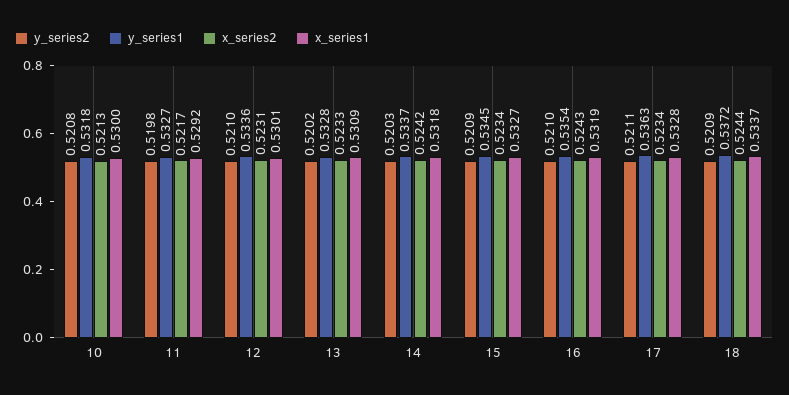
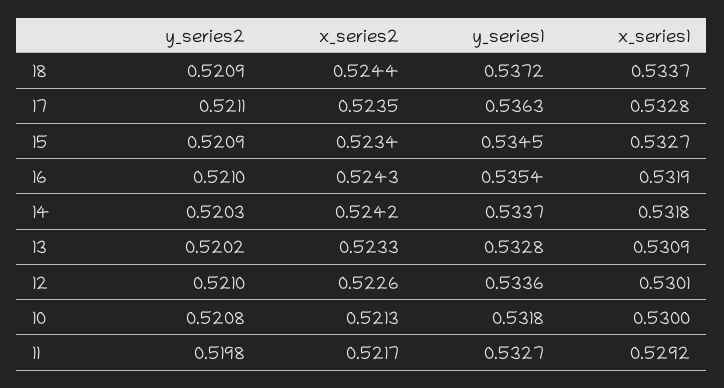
  {
    "y_series2": {
      "10": 0.5208,
      "11": 0.5198,
      "12": 0.521,
      "13": 0.5202,
      "14": 0.5203,
      "15": 0.5209,
      "16": 0.521,
      "17": 0.5211,
      "18": 0.5209
    },
    "y_series1": {
      "10": 0.5318,
      "11": 0.5327,
      "12": 0.5336,
      "13": 0.5328,
      "14": 0.5337,
      "15": 0.5345,
      "16": 0.5354,
      "17": 0.5363,
      "18": 0.5372
    },
    "x_series2": {
      "10": 0.5213,
      "11": 0.5217,
-     "12": 0.5231,
+     "12": 0.5226,
      "13": 0.5233,
      "14": 0.5242,
      "15": 0.5234,
      "16": 0.5243,
-     "17": 0.5234,
+     "17": 0.5235,
      "18": 0.5244
    },
    "x_series1": {
      "10": 0.53,
      "11": 0.5292,
      "12": 0.5301,
      "13": 0.5309,
      "14": 0.5318,
      "15": 0.5327,
      "16": 0.5319,
      "17": 0.5328,
      "18": 0.5337
    }
  }

